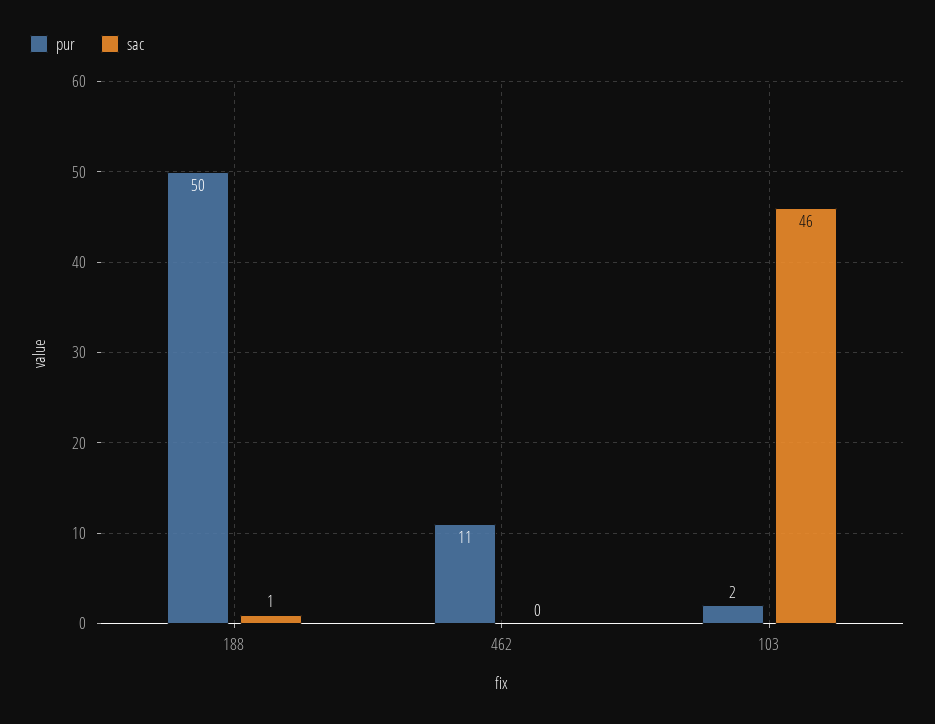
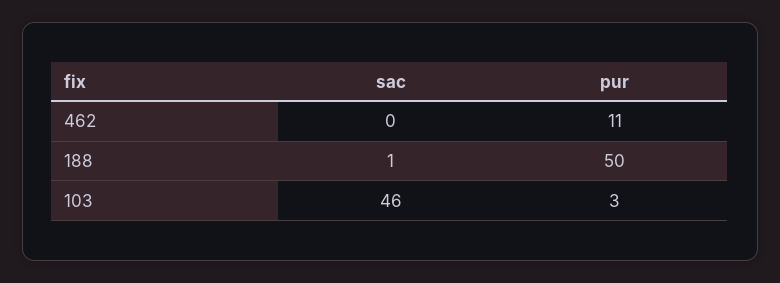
  {
    "pur": {
      "188": 50,
      "462": 11,
-     "103": 2
+     "103": 3
    },
    "sac": {
      "188": 1,
      "462": 0,
      "103": 46
    }
  }

